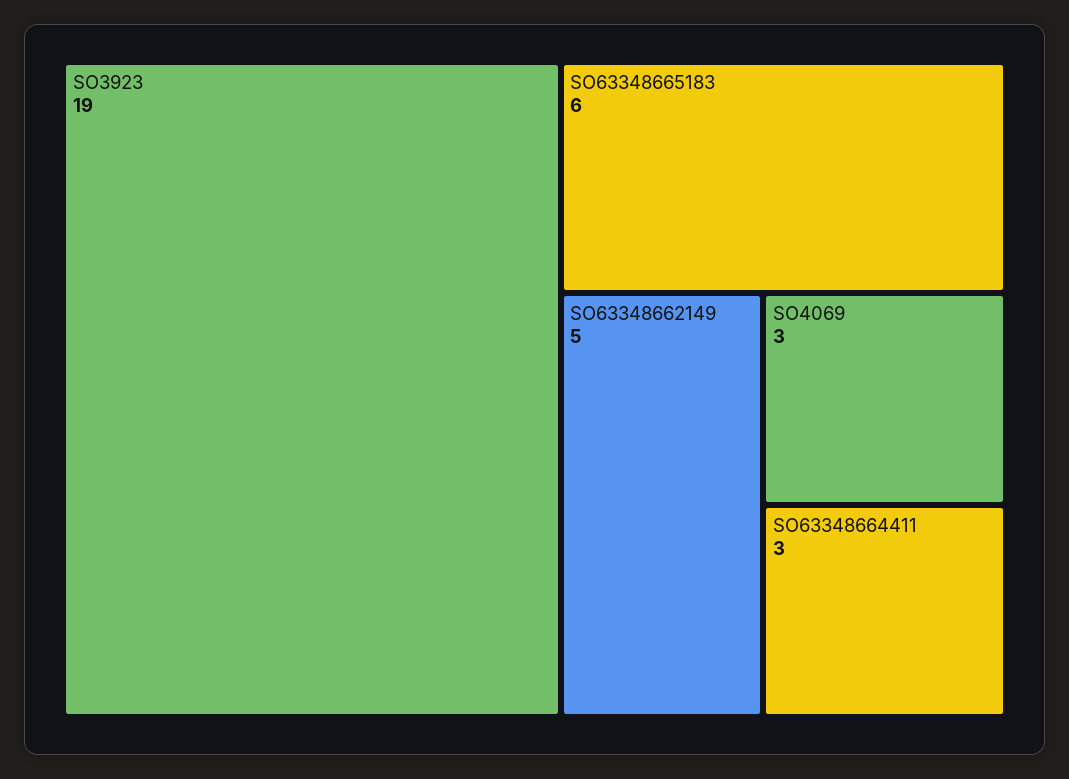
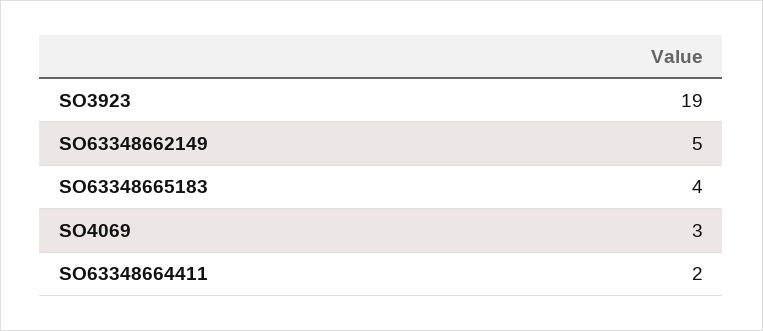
  {
    "SO3923": 19,
-   "SO63348665183": 6,
+   "SO63348665183": 4,
    "SO63348662149": 5,
    "SO4069": 3,
-   "SO63348664411": 3
+   "SO63348664411": 2
  }

